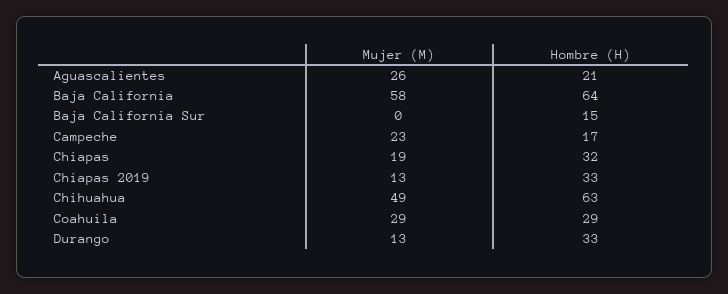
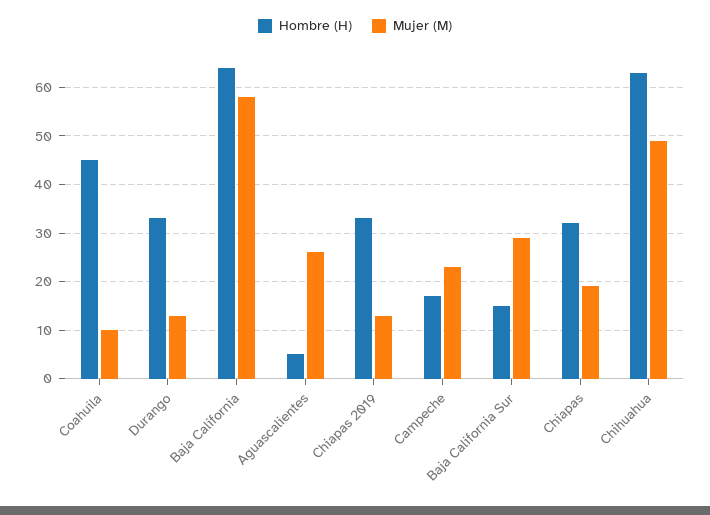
  {
    "Mujer (M)": {
      "Aguascalientes": 26,
      "Baja California": 58,
-     "Baja California Sur": 0,
+     "Baja California Sur": 30,
      "Campeche": 23,
      "Chiapas": 19,
      "Chiapas 2019": 13,
      "Chihuahua": 49,
-     "Coahuila": 29,
+     "Coahuila": 10,
      "Durango": 13
    },
    "Hombre (H)": {
-     "Aguascalientes": 21,
+     "Aguascalientes": 5,
      "Baja California": 64,
      "Baja California Sur": 15,
      "Campeche": 17,
      "Chiapas": 32,
      "Chiapas 2019": 33,
      "Chihuahua": 63,
-     "Coahuila": 29,
+     "Coahuila": 45,
      "Durango": 33
    }
  }

